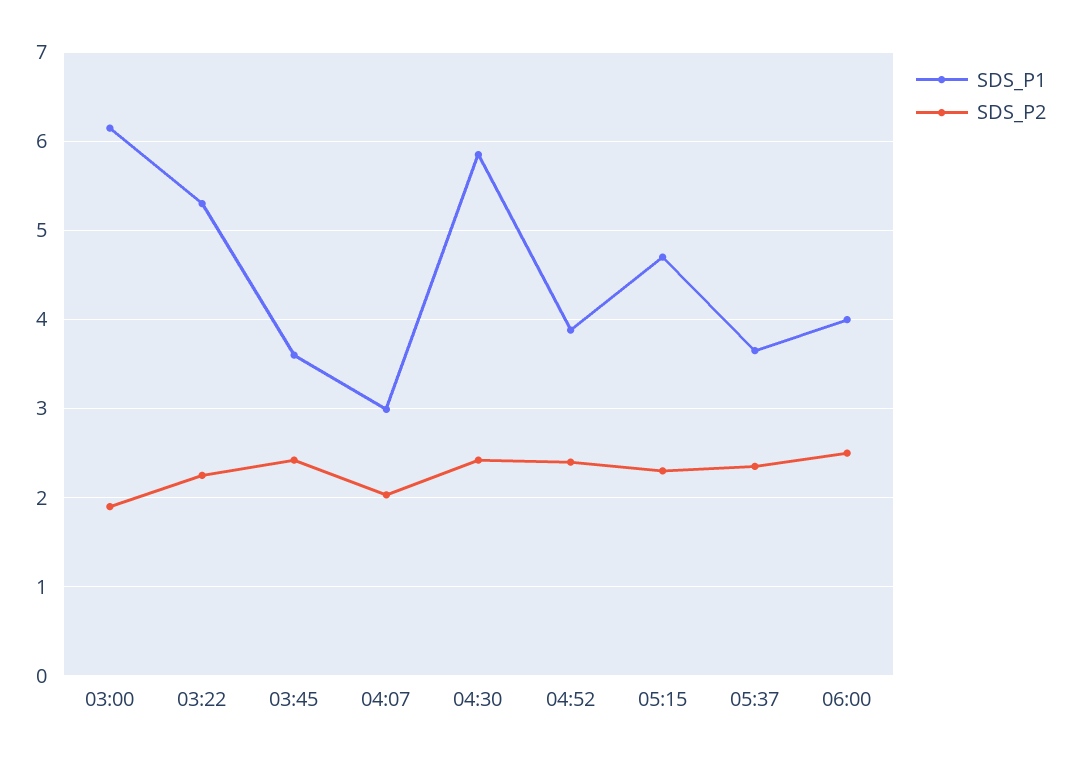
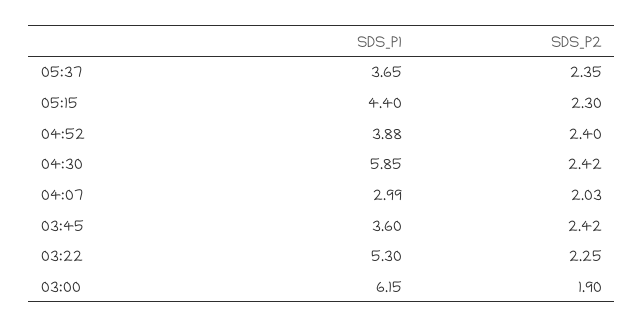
  {
    "SDS_P1": {
      "03:00": 6.15,
      "03:22": 5.3,
      "03:45": 3.6,
      "04:07": 2.99,
      "04:30": 5.85,
      "04:52": 3.88,
-     "05:15": 4.7,
+     "05:15": 4.4,
-     "05:37": 3.65,
+     "05:37": 3.65
-     "06:00": 4
    },
    "SDS_P2": {
      "03:00": 1.9,
      "03:22": 2.25,
      "03:45": 2.42,
      "04:07": 2.03,
      "04:30": 2.42,
      "04:52": 2.4,
      "05:15": 2.3,
-     "05:37": 2.35,
+     "05:37": 2.35
-     "06:00": 2.5
    }
  }

